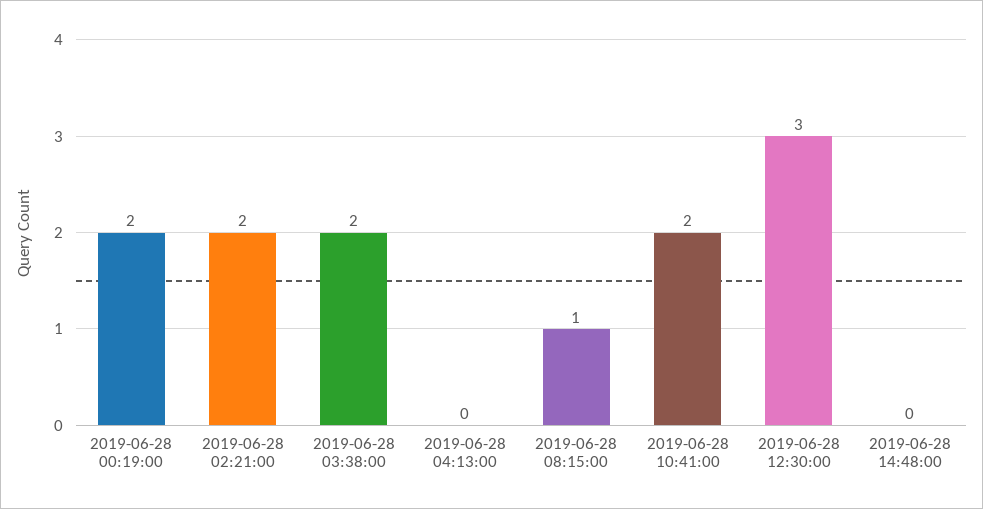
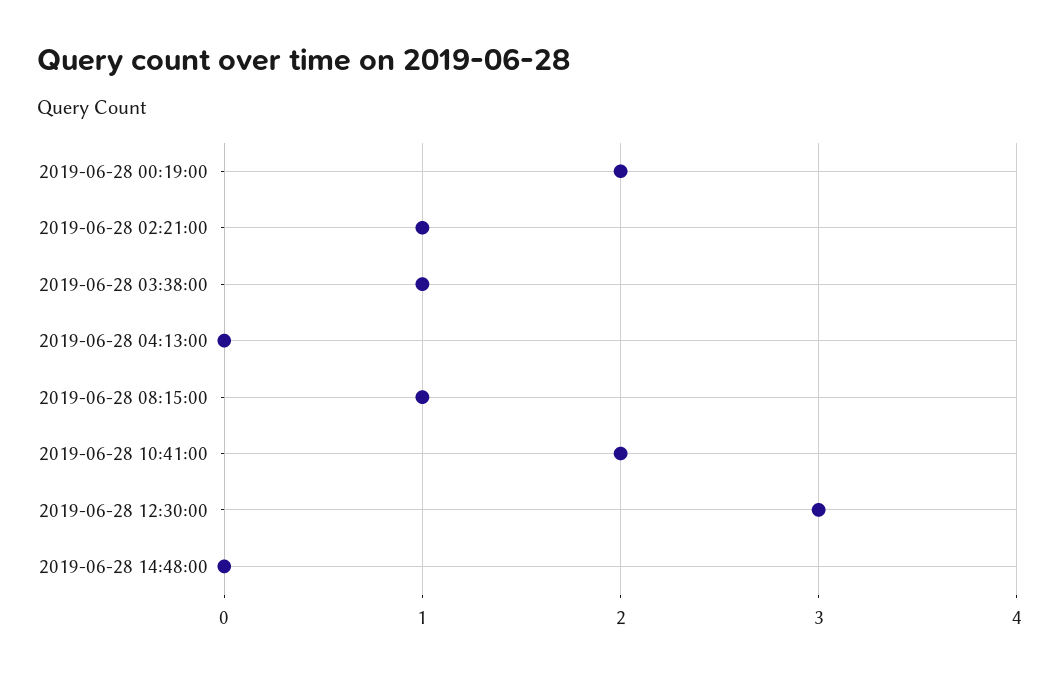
  {
    "2019-06-28 00:19:00": 2,
-   "2019-06-28 02:21:00": 2,
+   "2019-06-28 02:21:00": 1,
-   "2019-06-28 03:38:00": 2,
+   "2019-06-28 03:38:00": 1,
    "2019-06-28 04:13:00": 0,
    "2019-06-28 08:15:00": 1,
    "2019-06-28 10:41:00": 2,
    "2019-06-28 12:30:00": 3,
    "2019-06-28 14:48:00": 0
  }

